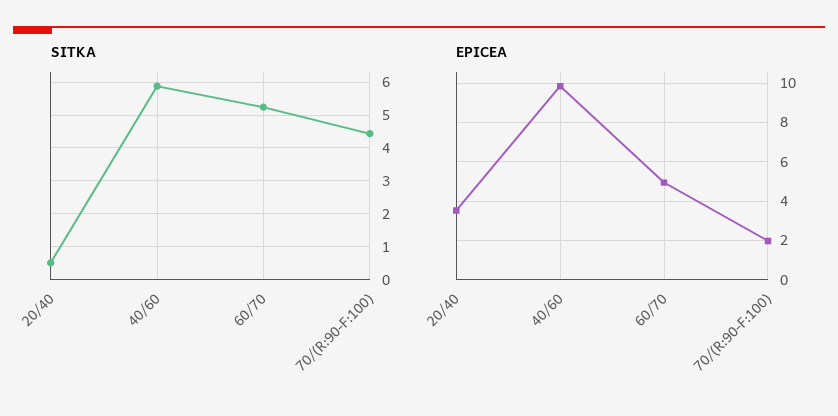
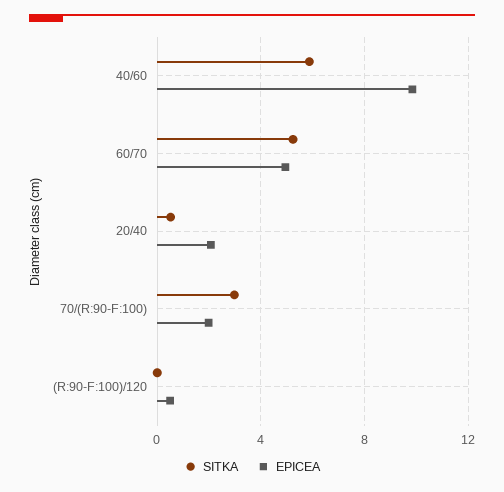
  {
    "SITKA": {
      "20/40": 0.6,
      "40/60": 5.8,
      "60/70": 5.2,
-     "70/(R:90-F:100)": 4.4
+     "70/(R:90-F:100)": 3,
+     "(R:90-F:100)/120": 0
    },
    "EPICEA": {
-     "20/40": 3.5,
+     "20/40": 2,
      "40/60": 10,
      "60/70": 5,
-     "70/(R:90-F:100)": 2
+     "70/(R:90-F:100)": 2,
+     "(R:90-F:100)/120": 0.5
    }
  }

